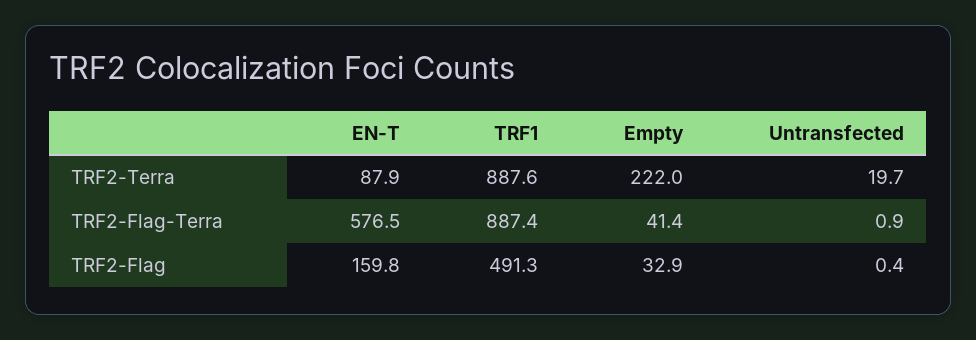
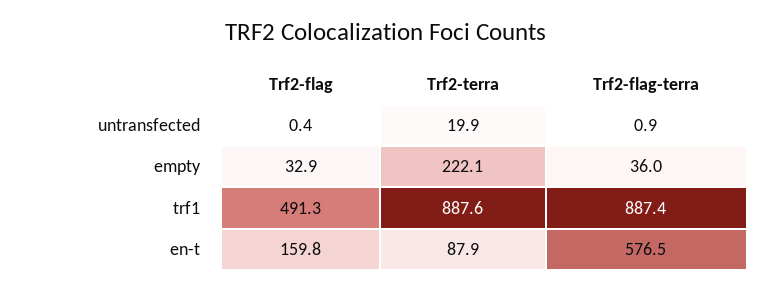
  {
    "EN-T": {
      "TRF2-Terra": 87.9,
      "TRF2-Flag-Terra": 576.5,
      "TRF2-Flag": 159.8
    },
    "TRF1": {
      "TRF2-Terra": 887.6,
      "TRF2-Flag-Terra": 887.4,
      "TRF2-Flag": 491.3
    },
    "Empty": {
-     "TRF2-Terra": 222,
+     "TRF2-Terra": 222.1,
-     "TRF2-Flag-Terra": 41.4,
+     "TRF2-Flag-Terra": 36,
      "TRF2-Flag": 32.9
    },
    "Untransfected": {
-     "TRF2-Terra": 19.7,
+     "TRF2-Terra": 19.9,
      "TRF2-Flag-Terra": 0.9,
      "TRF2-Flag": 0.4
    }
  }

